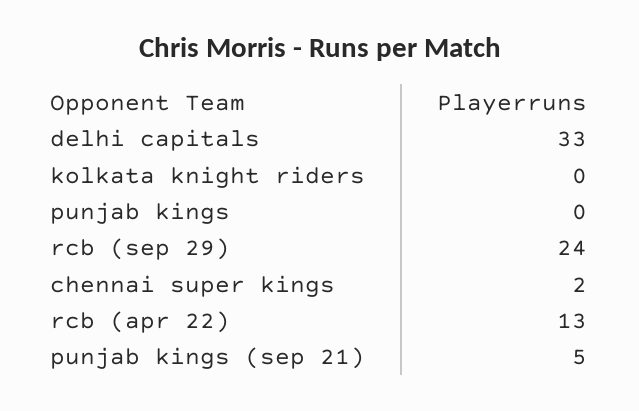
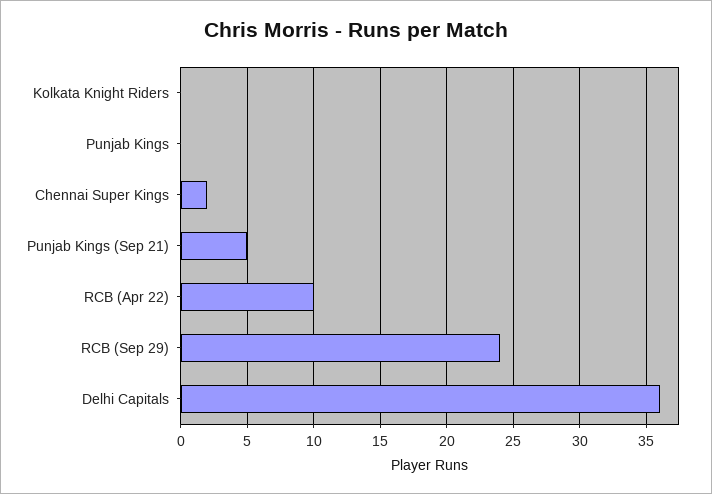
  {
-   "delhi capitals": 33,
+   "delhi capitals": 36,
    "kolkata knight riders": 0,
    "punjab kings": 0,
    "rcb (sep 29)": 24,
    "chennai super kings": 2,
-   "rcb (apr 22)": 13,
+   "rcb (apr 22)": 10,
    "punjab kings (sep 21)": 5
  }

